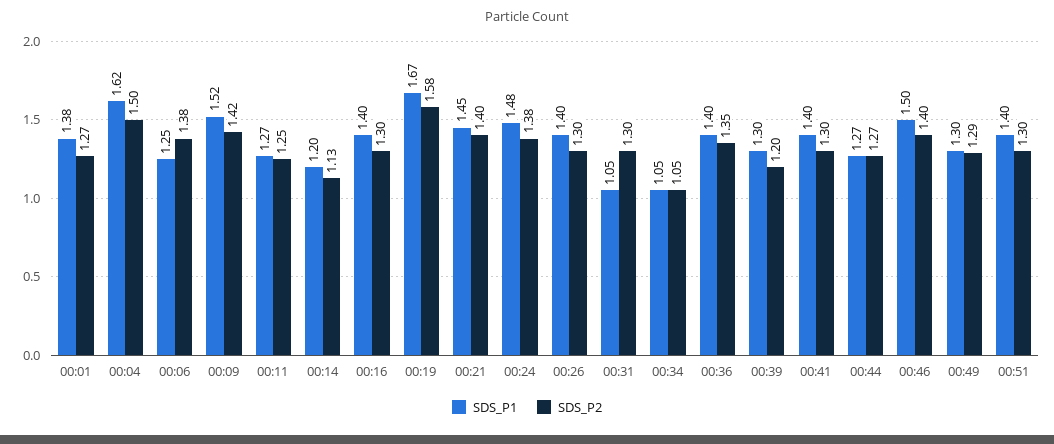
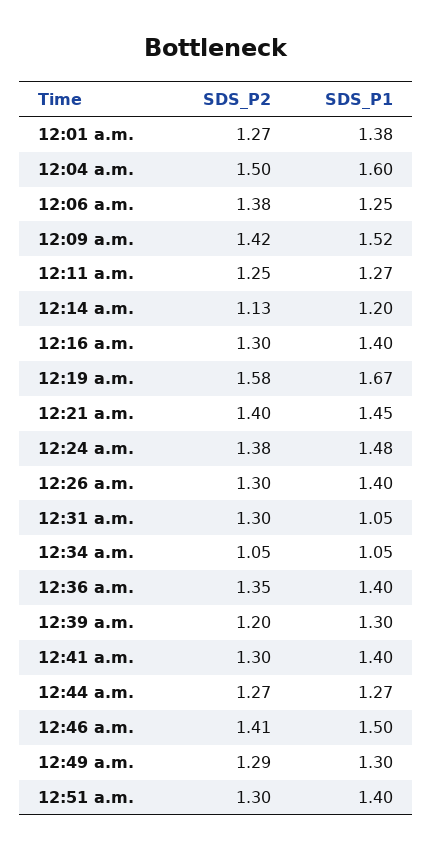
  {
    "SDS_P1": {
      "00:01": 1.38,
-     "00:04": 1.62,
+     "00:04": 1.6,
      "00:06": 1.25,
      "00:09": 1.52,
      "00:11": 1.27,
      "00:14": 1.2,
      "00:16": 1.4,
      "00:19": 1.67,
      "00:21": 1.45,
      "00:24": 1.48,
      "00:26": 1.4,
      "00:31": 1.05,
      "00:34": 1.05,
      "00:36": 1.4,
      "00:39": 1.3,
      "00:41": 1.4,
      "00:44": 1.27,
      "00:46": 1.5,
      "00:49": 1.3,
      "00:51": 1.4
    },
    "SDS_P2": {
      "00:01": 1.27,
      "00:04": 1.5,
      "00:06": 1.38,
      "00:09": 1.42,
      "00:11": 1.25,
      "00:14": 1.13,
      "00:16": 1.3,
      "00:19": 1.58,
      "00:21": 1.4,
      "00:24": 1.38,
      "00:26": 1.3,
      "00:31": 1.3,
      "00:34": 1.05,
      "00:36": 1.35,
      "00:39": 1.2,
      "00:41": 1.3,
      "00:44": 1.27,
-     "00:46": 1.4,
+     "00:46": 1.41,
      "00:49": 1.29,
      "00:51": 1.3
    }
  }

